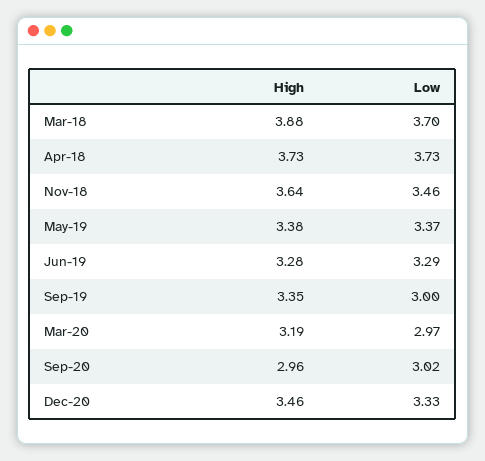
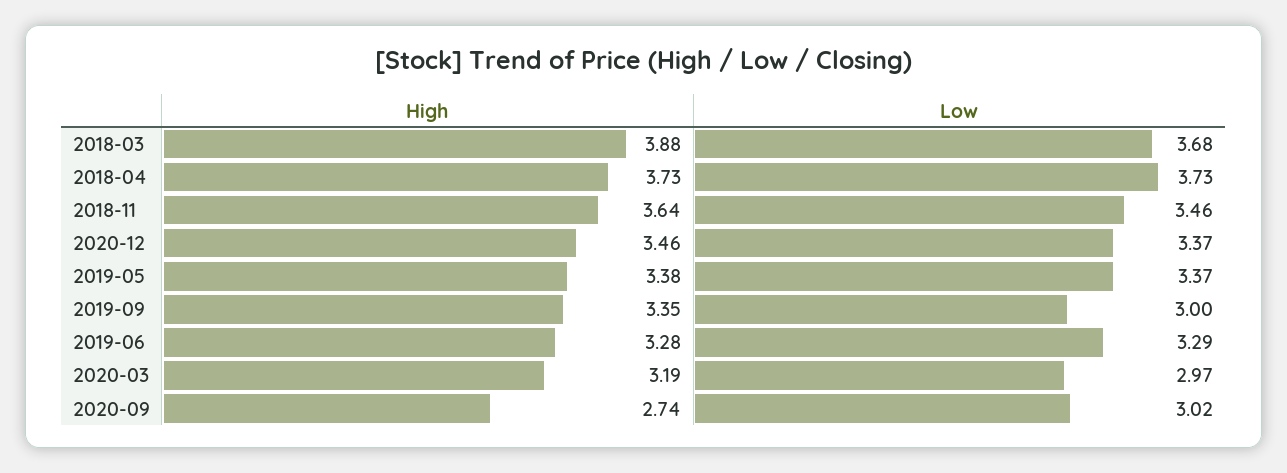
  {
    "High": {
      "Mar-18": 3.88,
      "Apr-18": 3.73,
      "Nov-18": 3.64,
      "May-19": 3.38,
      "Jun-19": 3.28,
      "Sep-19": 3.35,
      "Mar-20": 3.19,
-     "Sep-20": 2.96,
+     "Sep-20": 2.74,
      "Dec-20": 3.46
    },
    "Low": {
-     "Mar-18": 3.7,
+     "Mar-18": 3.68,
      "Apr-18": 3.73,
      "Nov-18": 3.46,
      "May-19": 3.37,
      "Jun-19": 3.29,
      "Sep-19": 3,
      "Mar-20": 2.97,
      "Sep-20": 3.02,
-     "Dec-20": 3.33
+     "Dec-20": 3.37
    }
  }

